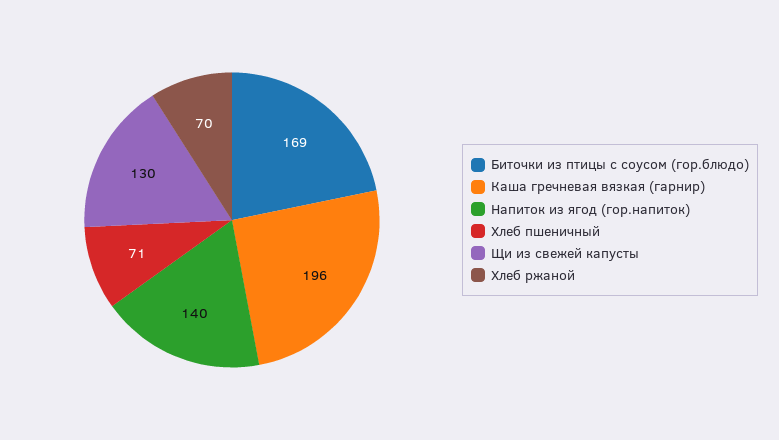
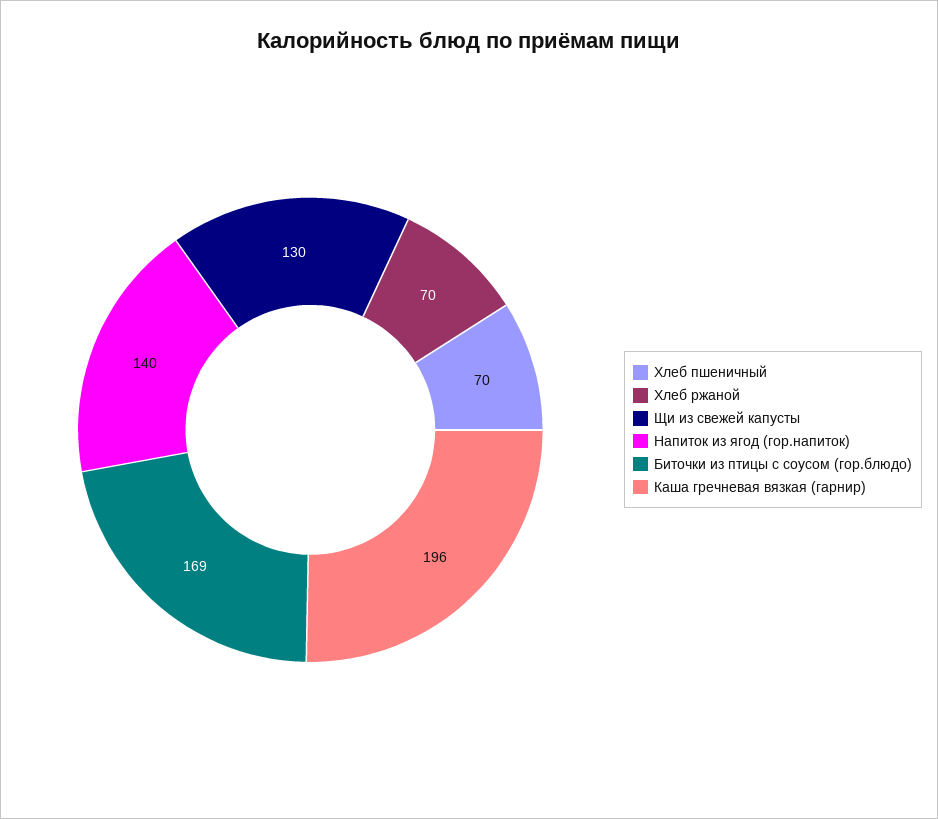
  {
    "Биточки из птицы с соусом (гор.блюдо)": 169,
    "Каша гречневая вязкая (гарнир)": 196,
    "Напиток из ягод (гор.напиток)": 140,
-   "Хлеб пшеничный": 71,
+   "Хлеб пшеничный": 70,
    "Щи из свежей капусты": 130,
    "Хлеб ржаной": 70
  }

